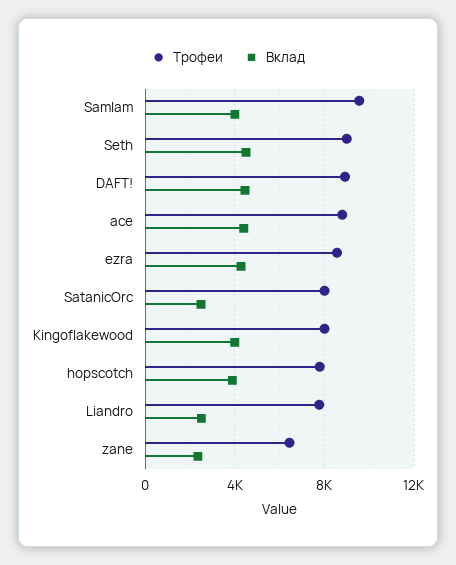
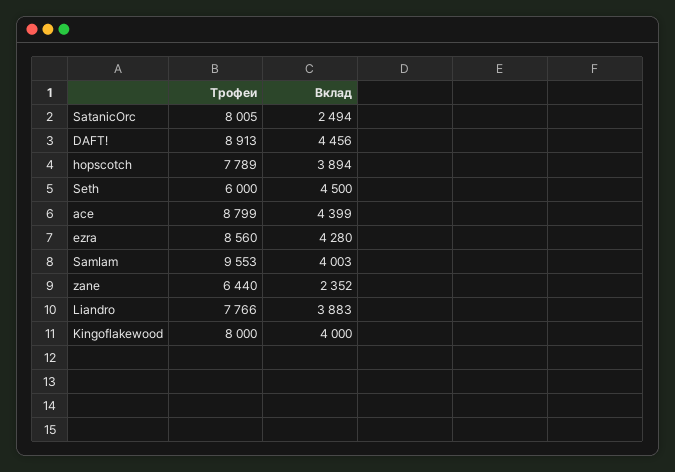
  {
    "Трофеи": {
      "SamIam": 9553,
-     "Seth": 9000,
+     "Seth": 6000,
      "DAFT!": 8913,
      "ace": 8799,
      "ezra": 8560,
      "SatanicOrc": 8005,
      "Kingoflakewood": 8000,
      "hopscotch": 7789,
      "Liandro": 7766,
      "zane": 6440
    },
    "Вклад": {
      "SamIam": 4003,
      "Seth": 4500,
      "DAFT!": 4456,
      "ace": 4399,
      "ezra": 4280,
      "SatanicOrc": 2494,
      "Kingoflakewood": 4000,
      "hopscotch": 3894,
-     "Liandro": 2500,
+     "Liandro": 3883,
      "zane": 2352
    }
  }

